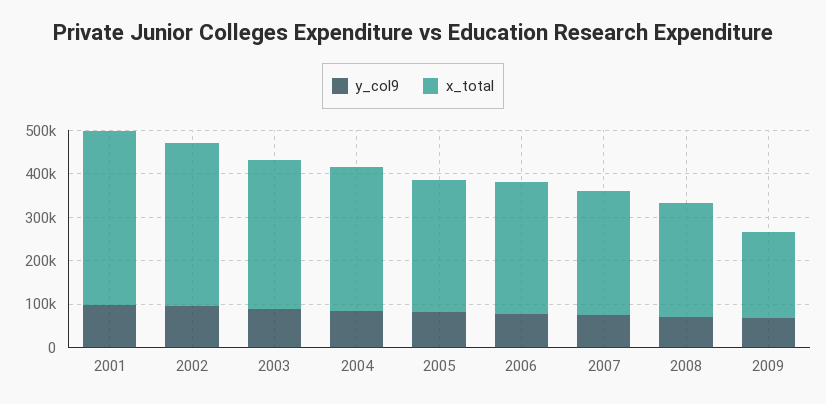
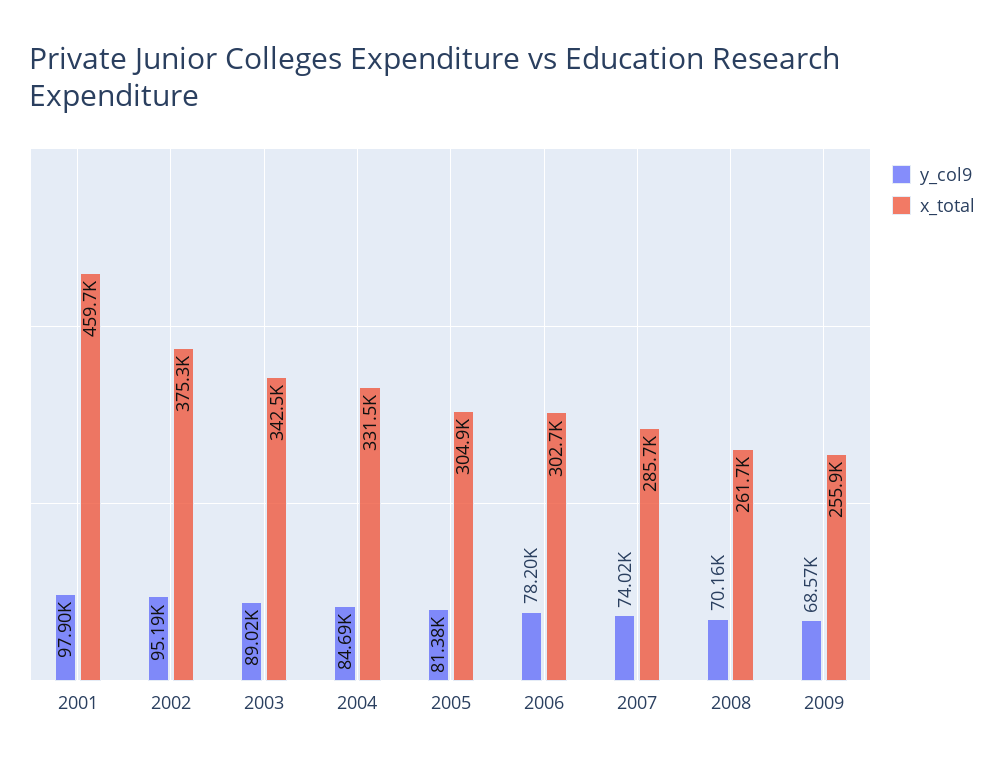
  {
    "y_col9": {
      "2001": 97900,
      "2002": 95190,
      "2003": 89020,
      "2004": 84690,
      "2005": 81380,
      "2006": 78200,
      "2007": 74020,
      "2008": 70160,
      "2009": 68570
    },
    "x_total": {
-     "2001": 400000,
+     "2001": 459700,
      "2002": 375300,
      "2003": 342500,
      "2004": 331500,
      "2005": 304900,
      "2006": 302700,
      "2007": 285700,
      "2008": 261700,
-     "2009": 200000
+     "2009": 255900
    }
  }

